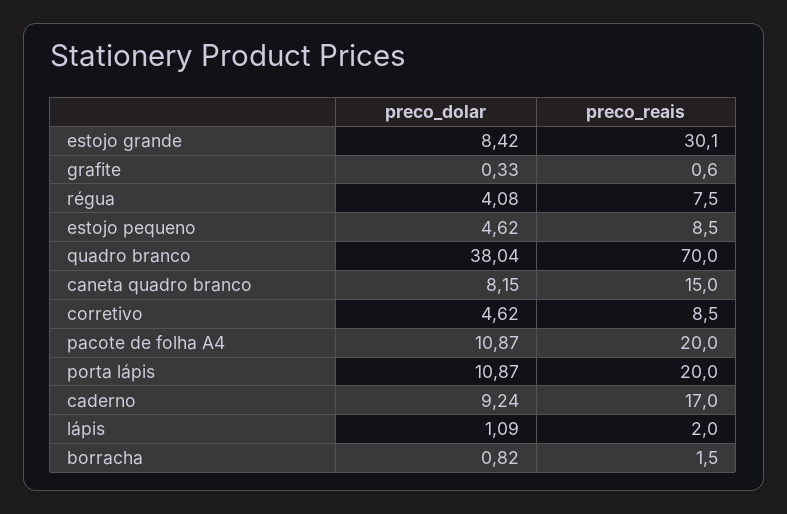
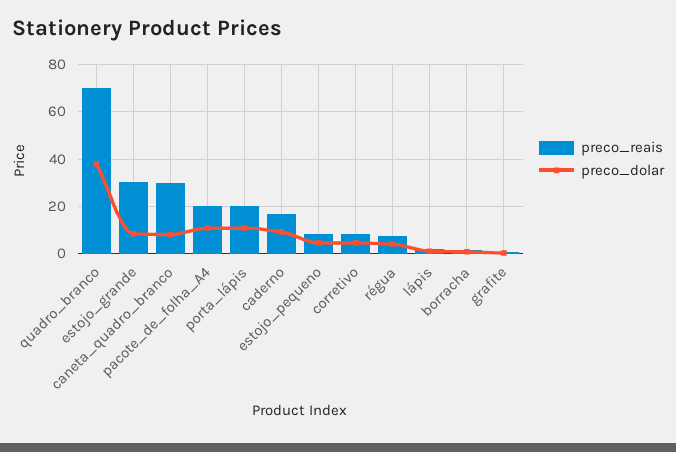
  {
    "preco_dolar": {
      "estojo grande": 8.42,
      "grafite": 0.33,
      "régua": 4.08,
      "estojo pequeno": 4.62,
      "quadro branco": 38.04,
      "caneta quadro branco": 8.15,
      "corretivo": 4.62,
      "pacote de folha A4": 10.87,
      "porta lápis": 10.87,
      "caderno": 9.24,
      "lápis": 1.09,
      "borracha": 0.82
    },
    "preco_reais": {
      "estojo grande": 30.1,
      "grafite": 0.6,
      "régua": 7.5,
      "estojo pequeno": 8.5,
      "quadro branco": 70,
-     "caneta quadro branco": 15,
+     "caneta quadro branco": 30,
      "corretivo": 8.5,
      "pacote de folha A4": 20,
      "porta lápis": 20,
      "caderno": 17,
      "lápis": 2,
      "borracha": 1.5
    }
  }

